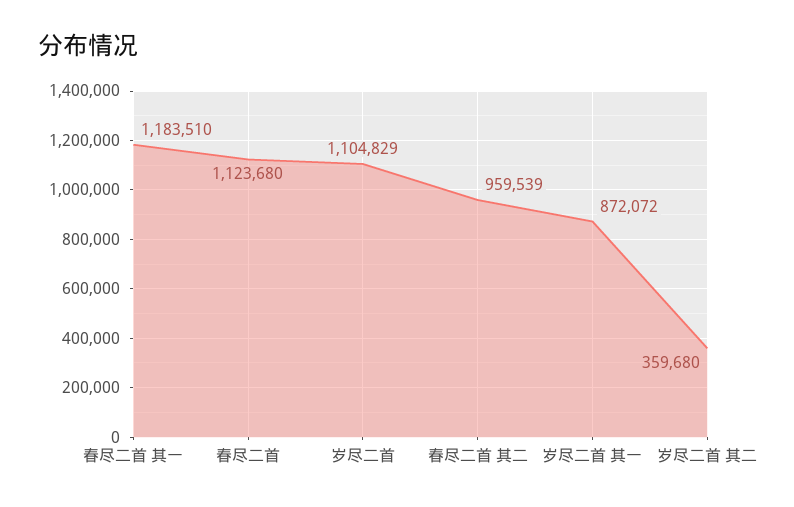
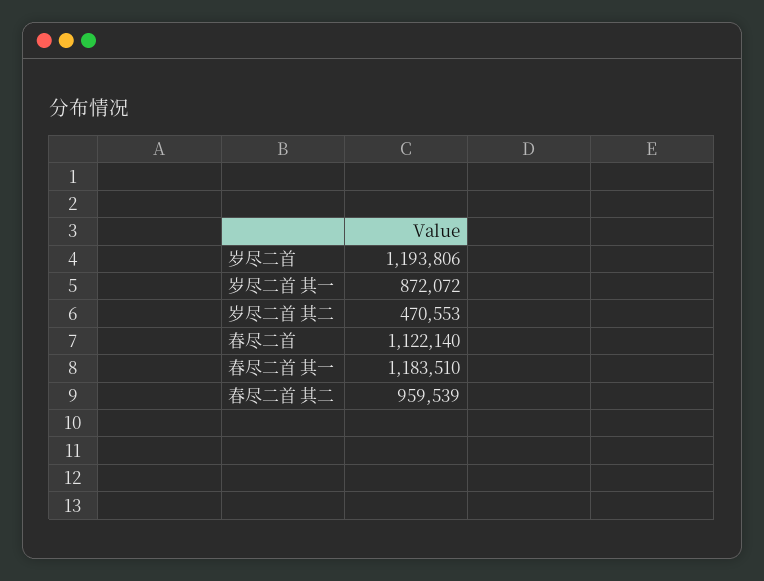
  {
    "春尽二首 其一": 1183510,
-   "春尽二首": 1123680,
+   "春尽二首": 1122140,
-   "岁尽二首": 1104829,
+   "岁尽二首": 1193806,
    "春尽二首 其二": 959539,
    "岁尽二首 其一": 872072,
-   "岁尽二首 其二": 359680
+   "岁尽二首 其二": 470553
  }

